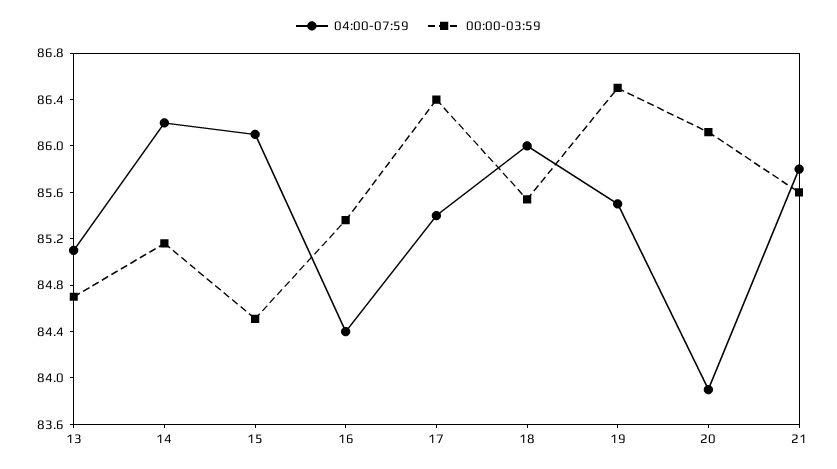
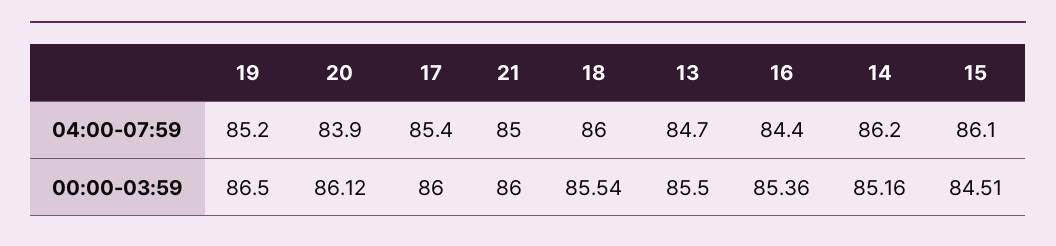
  {
    "04:00-07:59": {
-     "13": 85.1,
+     "13": 84.7,
      "14": 86.2,
      "15": 86.1,
      "16": 84.4,
      "17": 85.4,
      "18": 86,
-     "19": 85.5,
+     "19": 85.2,
      "20": 83.9,
-     "21": 85.8
+     "21": 85
    },
    "00:00-03:59": {
-     "13": 84.7,
+     "13": 85.5,
      "14": 85.16,
      "15": 84.51,
      "16": 85.36,
-     "17": 86.4,
+     "17": 86,
      "18": 85.54,
      "19": 86.5,
      "20": 86.12,
-     "21": 85.6
+     "21": 86
    }
  }

